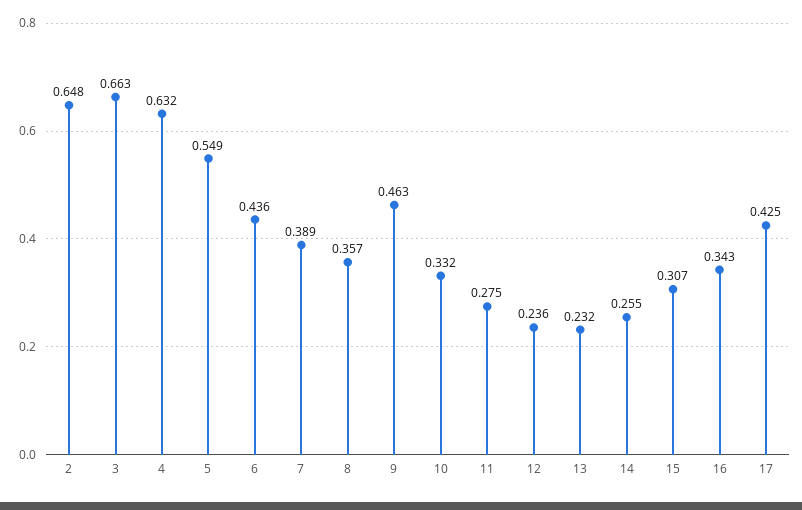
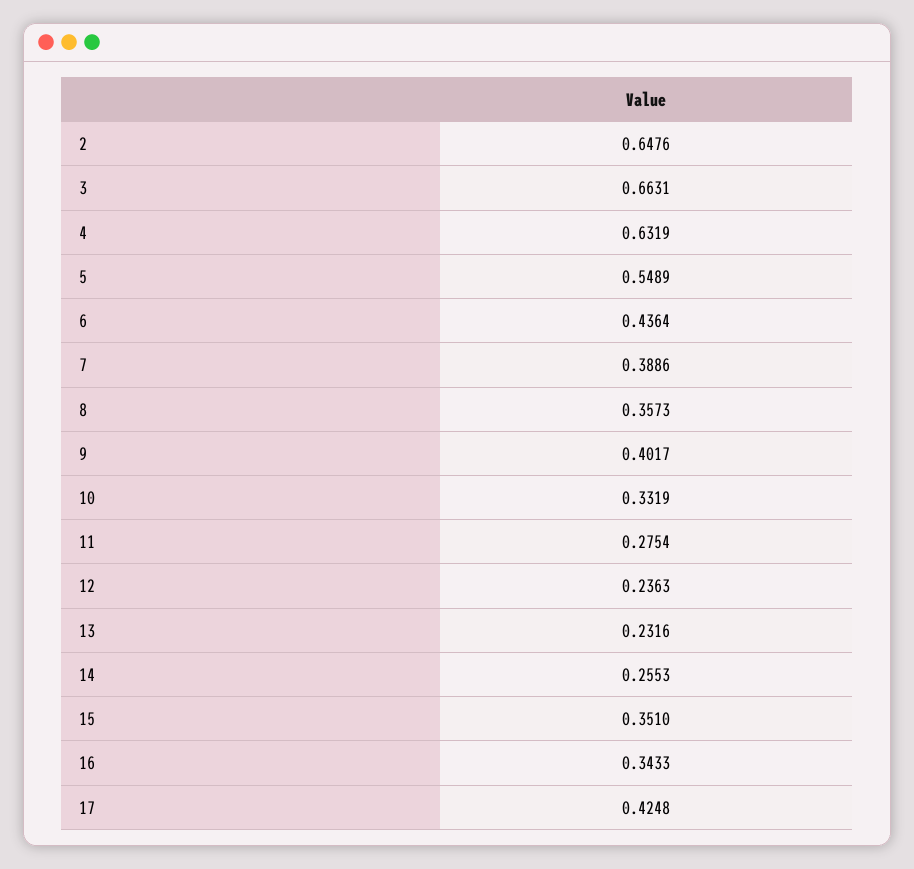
  {
    "2": 0.6476,
    "3": 0.6631,
    "4": 0.6319,
    "5": 0.5489,
    "6": 0.4364,
    "7": 0.3886,
    "8": 0.3573,
-   "9": 0.463,
+   "9": 0.4017,
    "10": 0.3319,
    "11": 0.2754,
    "12": 0.2363,
    "13": 0.2316,
    "14": 0.2553,
-   "15": 0.307,
+   "15": 0.351,
    "16": 0.3433,
    "17": 0.4248
  }

